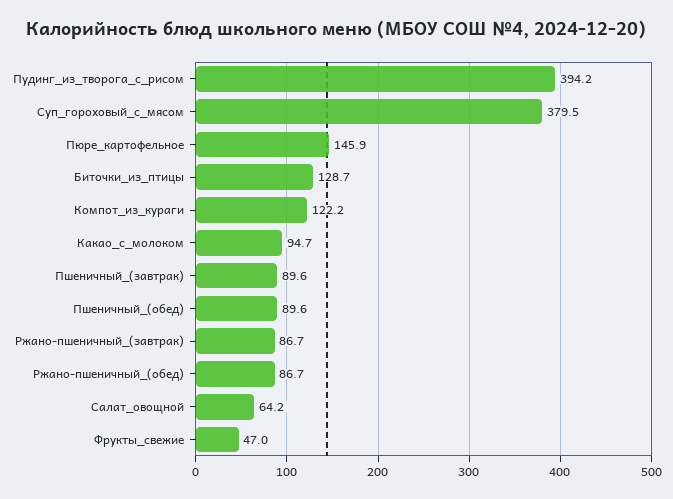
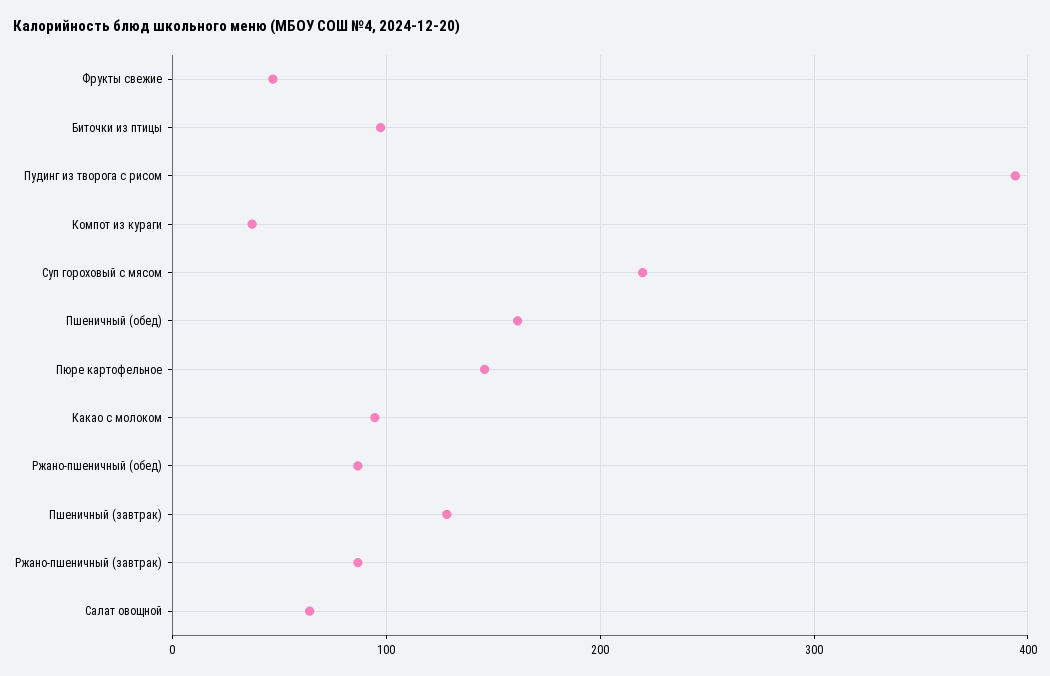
  {
    "Пудинг_из_творога_с_рисом": 394.2,
-   "Суп_гороховый_с_мясом": 379.5,
+   "Суп_гороховый_с_мясом": 220,
    "Пюре_картофельное": 145.9,
-   "Биточки_из_птицы": 128.7,
+   "Биточки_из_птицы": 100,
-   "Компот_из_кураги": 122.2,
+   "Компот_из_кураги": 40,
    "Какао_с_молоком": 94.7,
-   "Пшеничный_(завтрак)": 89.6,
+   "Пшеничный_(завтрак)": 130,
-   "Пшеничный_(обед)": 89.6,
+   "Пшеничный_(обед)": 160,
    "Ржано-пшеничный_(завтрак)": 86.7,
    "Ржано-пшеничный_(обед)": 86.7,
    "Салат_овощной": 64.2,
    "Фрукты_свежие": 47
  }

